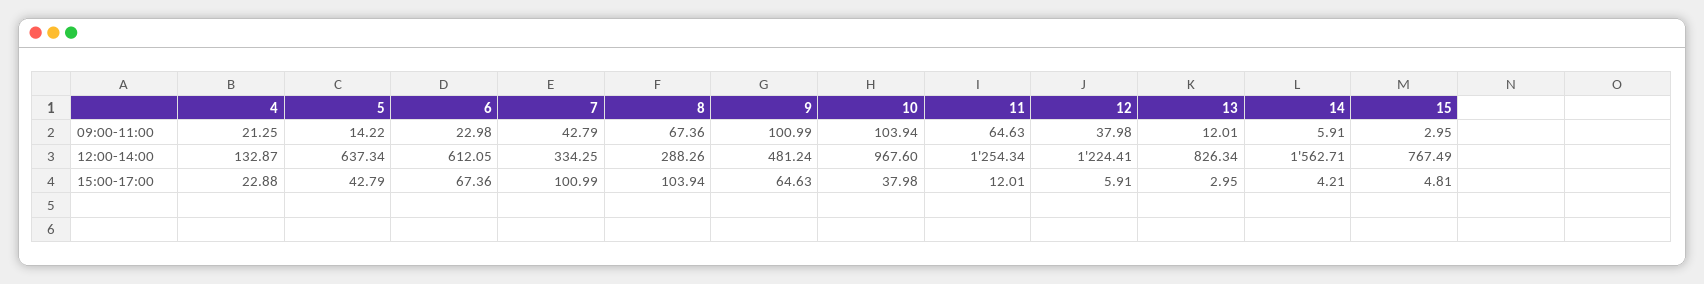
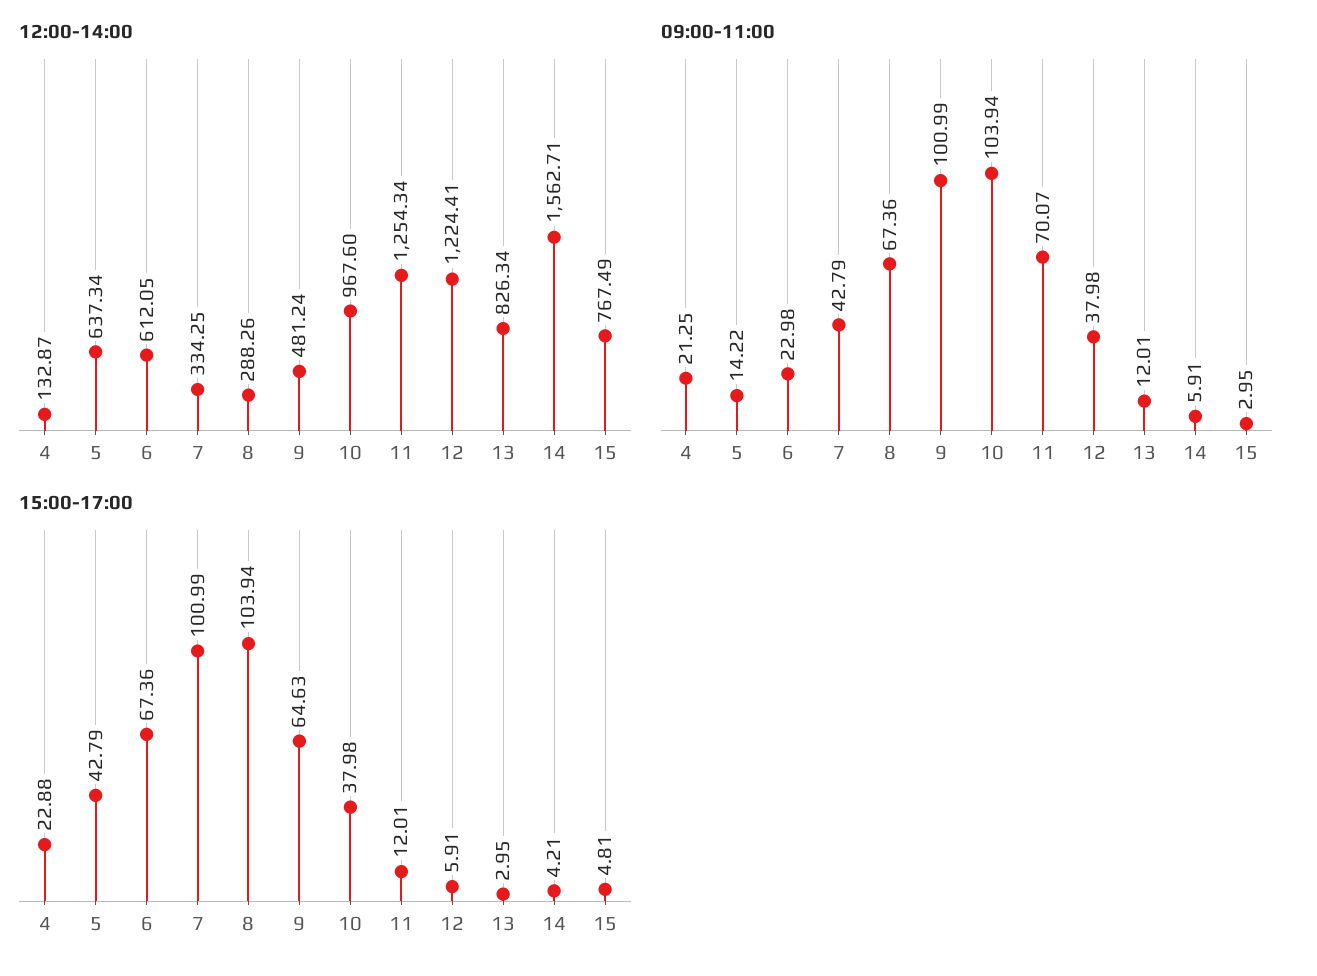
  {
    "09:00-11:00": {
      "4": 21.25,
      "5": 14.22,
      "6": 22.98,
      "7": 42.79,
      "8": 67.36,
      "9": 100.99,
      "10": 103.94,
-     "11": 64.63,
+     "11": 70.07,
      "12": 37.98,
      "13": 12.01,
      "14": 5.91,
      "15": 2.95
    },
    "12:00-14:00": {
      "4": 132.87,
      "5": 637.34,
      "6": 612.05,
      "7": 334.25,
      "8": 288.26,
      "9": 481.24,
      "10": 967.6,
      "11": 1254.34,
      "12": 1224.41,
      "13": 826.34,
      "14": 1562.71,
      "15": 767.49
    },
    "15:00-17:00": {
      "4": 22.88,
      "5": 42.79,
      "6": 67.36,
      "7": 100.99,
      "8": 103.94,
      "9": 64.63,
      "10": 37.98,
      "11": 12.01,
      "12": 5.91,
      "13": 2.95,
      "14": 4.21,
      "15": 4.81
    }
  }

